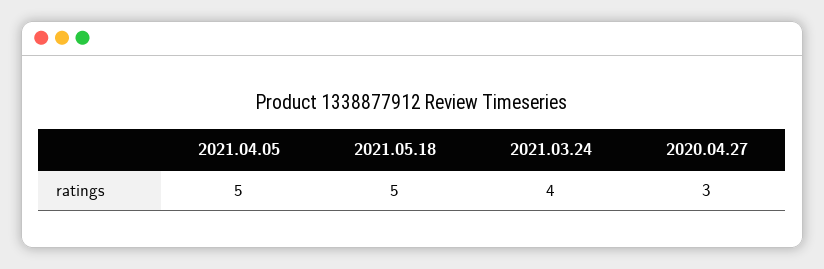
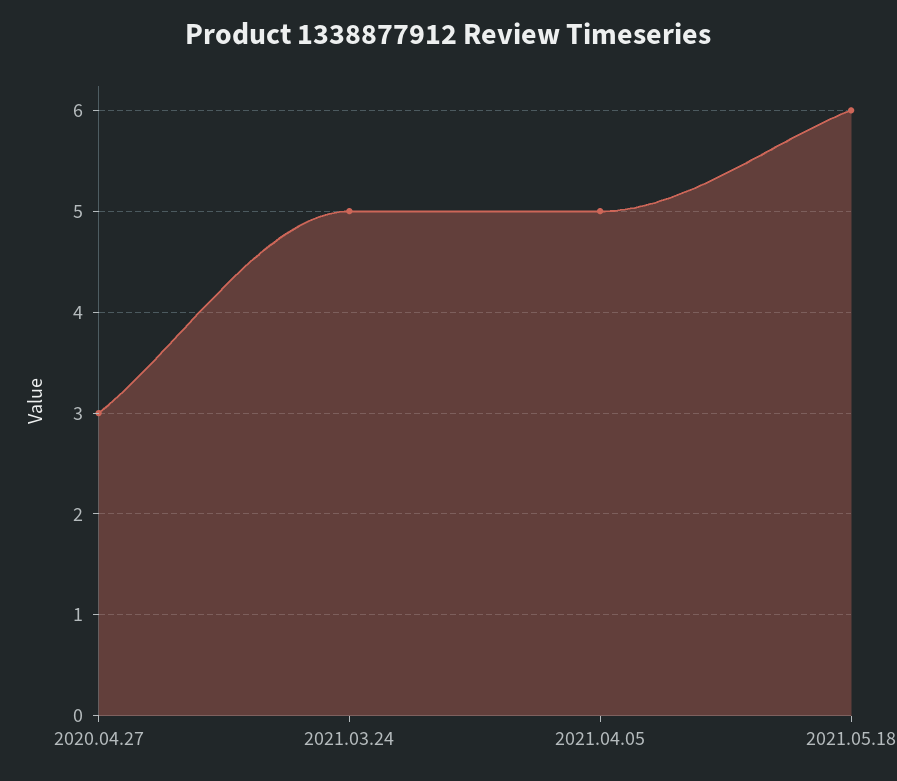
  {
    "2021.04.05": 5,
-   "2021.05.18": 5,
+   "2021.05.18": 6,
-   "2021.03.24": 4,
+   "2021.03.24": 5,
    "2020.04.27": 3
  }

